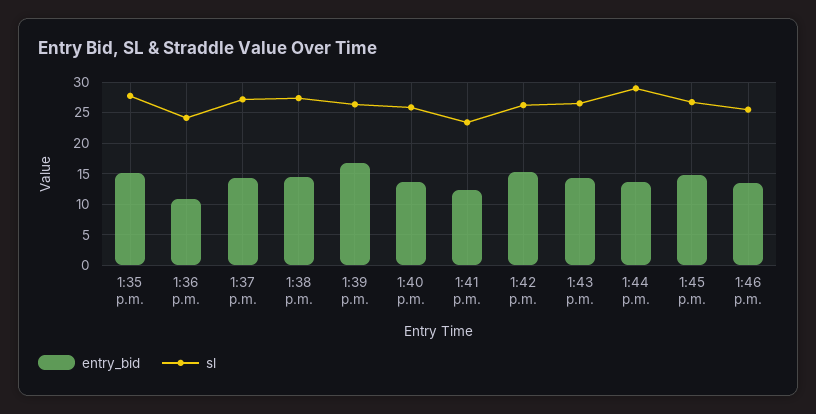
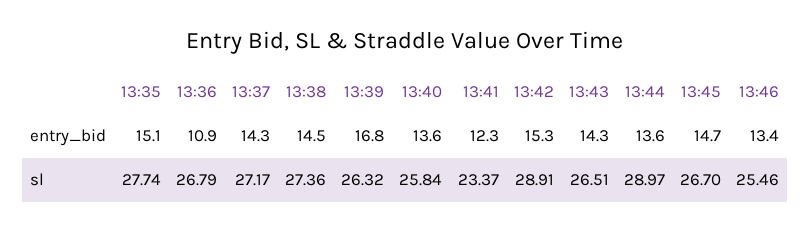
  {
    "entry_bid": {
      "1:35 p.m.": 15.1,
      "1:36 p.m.": 10.9,
      "1:37 p.m.": 14.3,
      "1:38 p.m.": 14.5,
      "1:39 p.m.": 16.8,
      "1:40 p.m.": 13.6,
      "1:41 p.m.": 12.3,
      "1:42 p.m.": 15.3,
      "1:43 p.m.": 14.3,
      "1:44 p.m.": 13.6,
      "1:45 p.m.": 14.7,
      "1:46 p.m.": 13.4
    },
    "sl": {
      "1:35 p.m.": 27.74,
-     "1:36 p.m.": 24,
+     "1:36 p.m.": 26.79,
      "1:37 p.m.": 27.17,
      "1:38 p.m.": 27.36,
      "1:39 p.m.": 26.32,
      "1:40 p.m.": 25.84,
      "1:41 p.m.": 23.37,
-     "1:42 p.m.": 26,
+     "1:42 p.m.": 28.91,
      "1:43 p.m.": 26.51,
      "1:44 p.m.": 28.97,
      "1:45 p.m.": 26.7,
      "1:46 p.m.": 25.46
    }
  }

